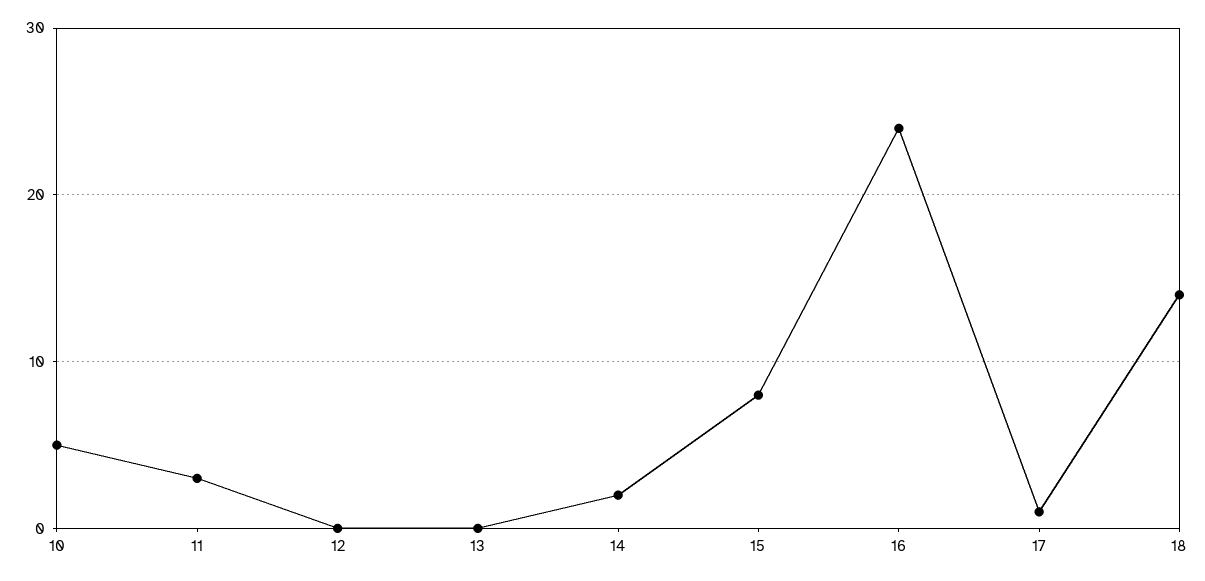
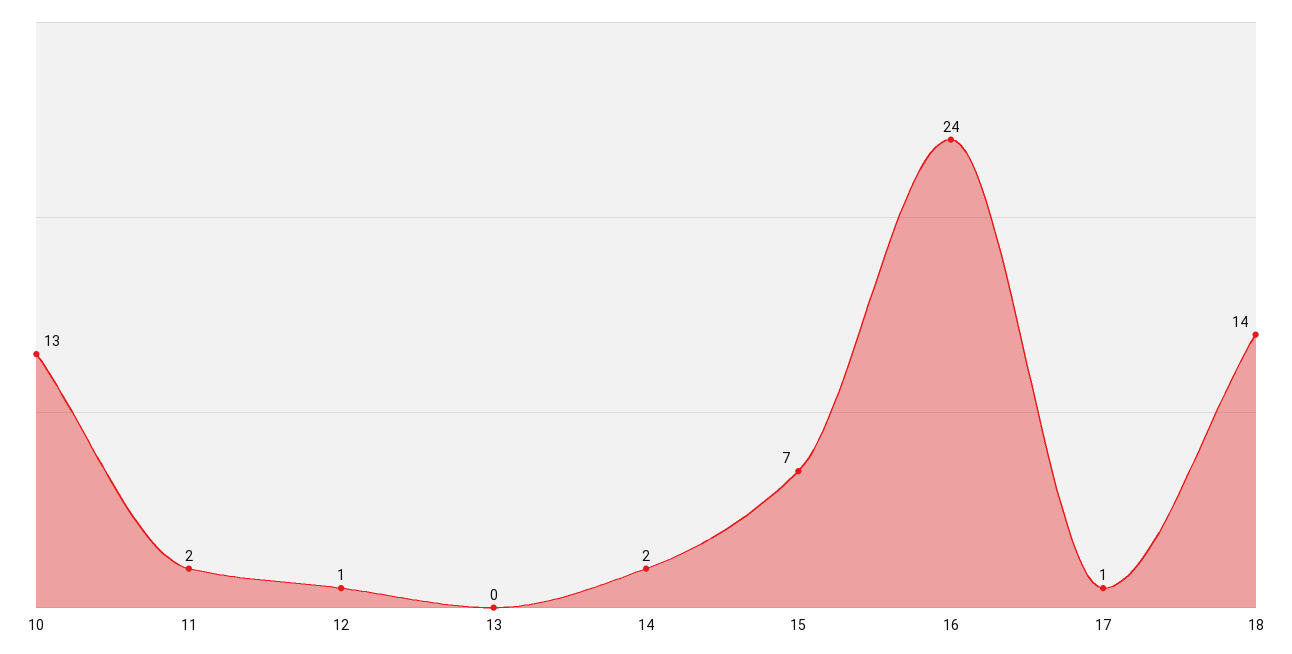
  {
-   "10": 5,
+   "10": 13,
-   "11": 3,
+   "11": 2,
-   "12": 0,
+   "12": 1,
    "13": 0,
    "14": 2,
-   "15": 8,
+   "15": 7,
    "16": 24,
    "17": 1,
    "18": 14
  }

